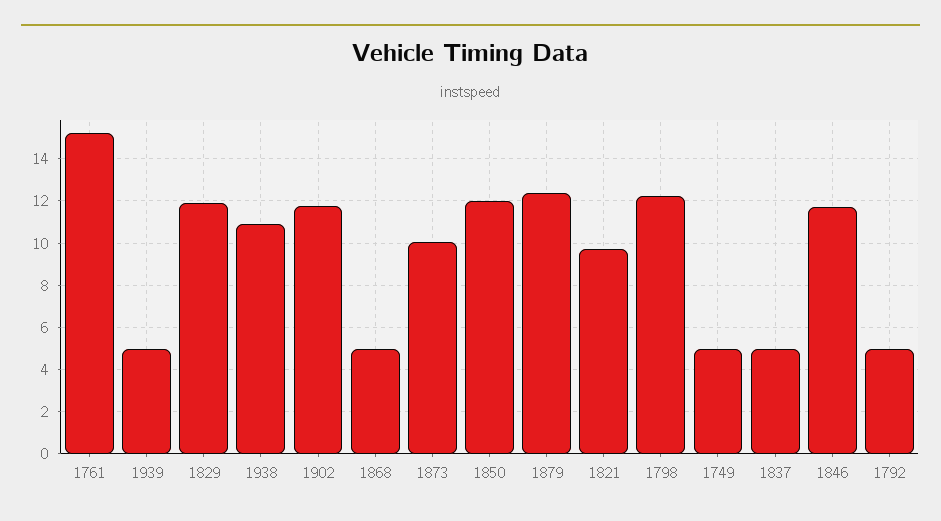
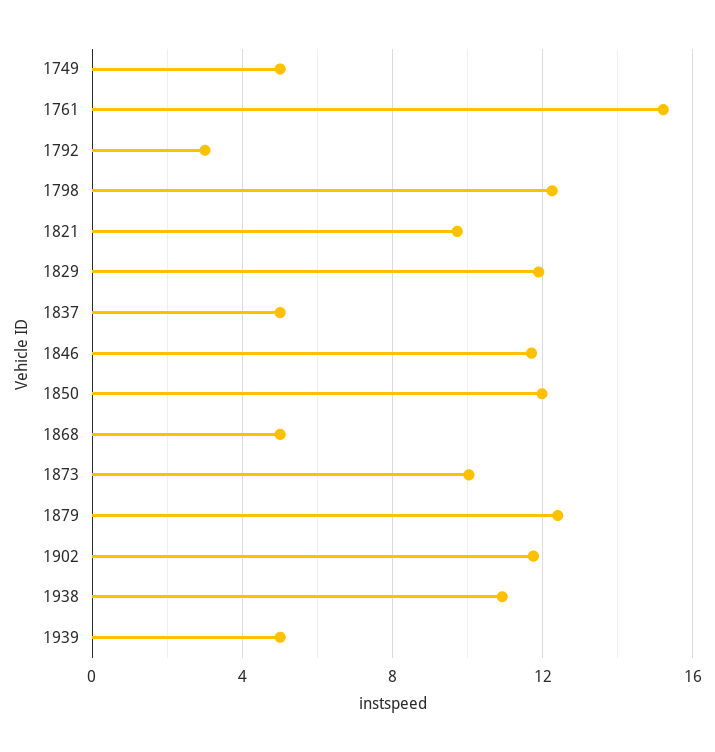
  {
    "1761": 15,
    "1939": 5,
    "1829": 12,
    "1938": 11,
    "1902": 12,
    "1868": 5,
    "1873": 10,
    "1850": 12,
    "1879": 12.5,
    "1821": 9.5,
    "1798": 12.5,
    "1749": 5,
    "1837": 5,
    "1846": 11.5,
-   "1792": 5
+   "1792": 3
  }

